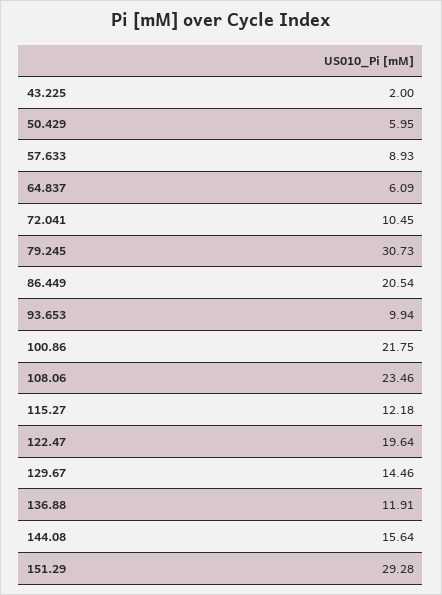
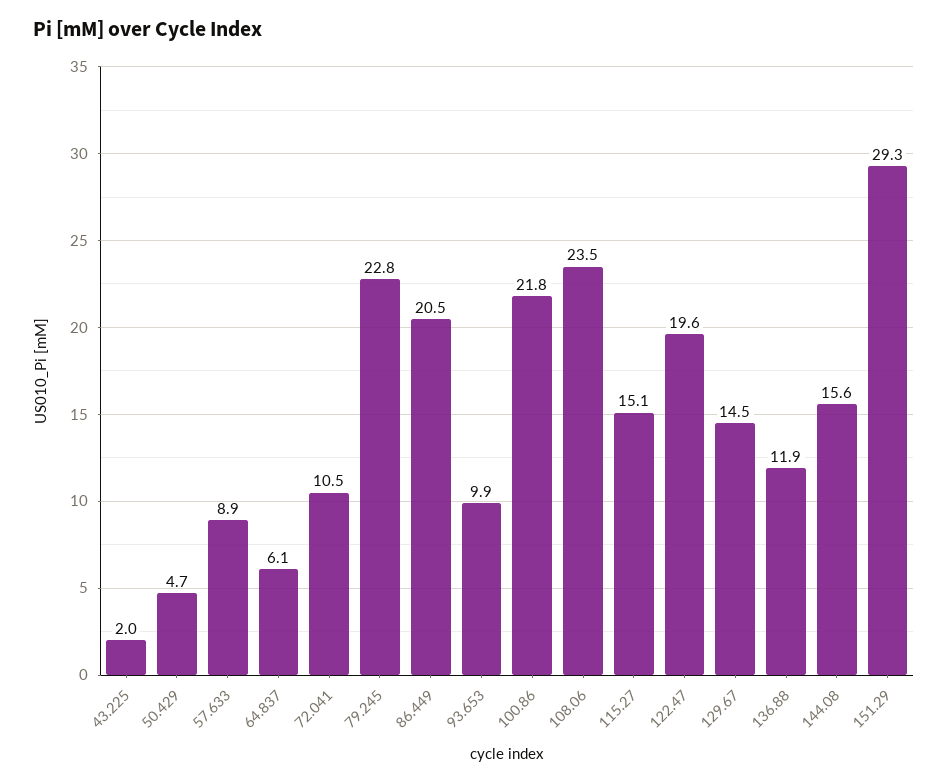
  {
    "43.225": 2,
-   "50.429": 5.95,
+   "50.429": 4.7,
    "57.633": 8.93,
    "64.837": 6.09,
    "72.041": 10.45,
-   "79.245": 30.73,
+   "79.245": 22.8,
    "86.449": 20.54,
    "93.653": 9.94,
    "100.86": 21.75,
    "108.06": 23.46,
-   "115.27": 12.18,
+   "115.27": 15.1,
    "122.47": 19.64,
    "129.67": 14.46,
    "136.88": 11.91,
    "144.08": 15.64,
    "151.29": 29.28
  }

